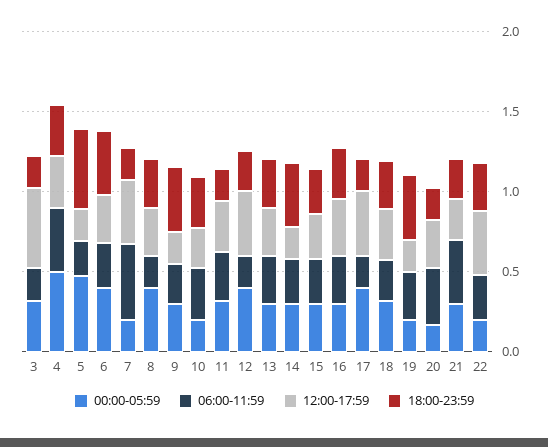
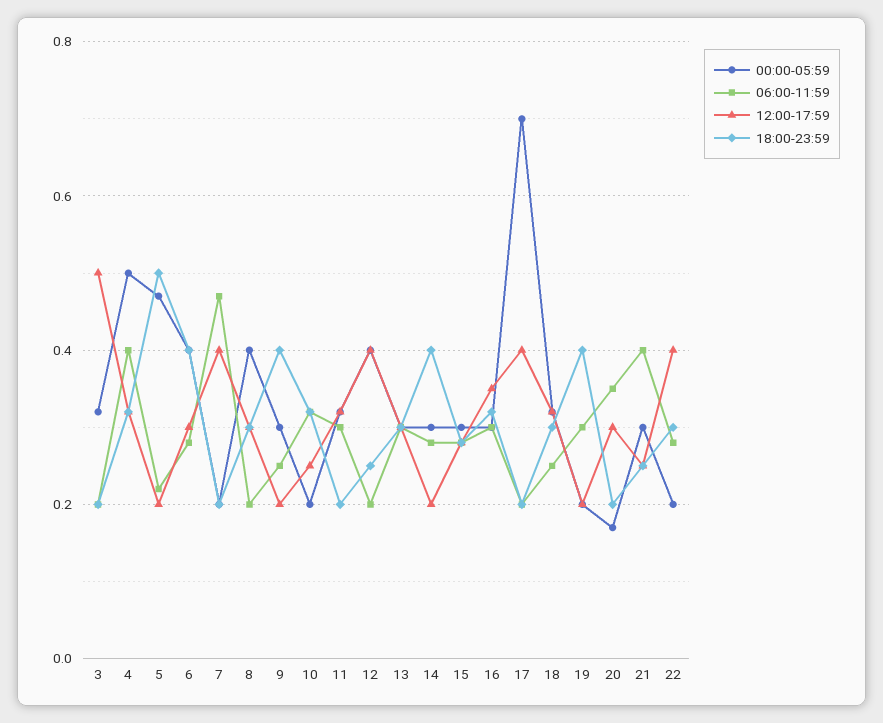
  {
    "00:00-05:59": {
      "3": 0.3,
      "4": 0.5,
      "5": 0.45,
      "6": 0.4,
      "7": 0.2,
      "8": 0.4,
      "9": 0.3,
      "10": 0.2,
      "11": 0.3,
      "12": 0.4,
      "13": 0.3,
      "14": 0.3,
      "15": 0.3,
      "16": 0.3,
-     "17": 0.4,
+     "17": 0.7,
      "18": 0.3,
      "19": 0.2,
      "20": 0.15,
      "21": 0.3,
      "22": 0.2
    },
    "06:00-11:59": {
      "3": 0.2,
      "4": 0.4,
      "5": 0.2,
      "6": 0.3,
      "7": 0.45,
      "8": 0.2,
      "9": 0.25,
      "10": 0.3,
      "11": 0.3,
      "12": 0.2,
      "13": 0.3,
      "14": 0.3,
      "15": 0.3,
      "16": 0.3,
      "17": 0.2,
      "18": 0.25,
      "19": 0.3,
      "20": 0.35,
      "21": 0.4,
      "22": 0.3
    },
    "12:00-17:59": {
      "3": 0.5,
      "4": 0.3,
      "5": 0.2,
      "6": 0.3,
      "7": 0.4,
      "8": 0.3,
      "9": 0.2,
      "10": 0.25,
      "11": 0.3,
      "12": 0.4,
      "13": 0.3,
      "14": 0.2,
      "15": 0.3,
      "16": 0.35,
      "17": 0.4,
      "18": 0.3,
      "19": 0.2,
      "20": 0.3,
      "21": 0.25,
      "22": 0.4
    },
    "18:00-23:59": {
      "3": 0.2,
      "4": 0.3,
      "5": 0.5,
      "6": 0.4,
      "7": 0.2,
      "8": 0.3,
      "9": 0.4,
      "10": 0.3,
      "11": 0.2,
      "12": 0.25,
      "13": 0.3,
      "14": 0.4,
      "15": 0.3,
      "16": 0.3,
      "17": 0.2,
      "18": 0.3,
      "19": 0.4,
      "20": 0.2,
      "21": 0.25,
      "22": 0.3
    }
  }

